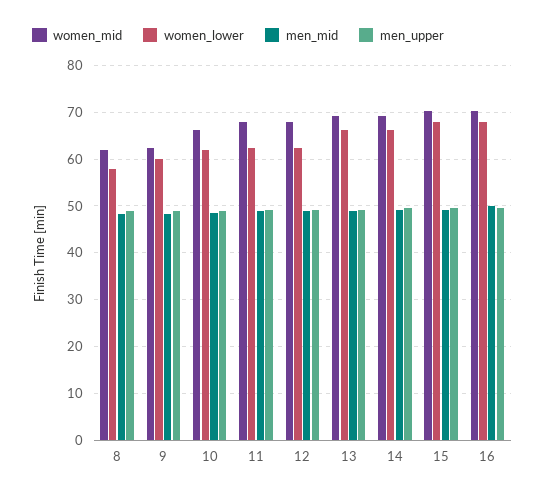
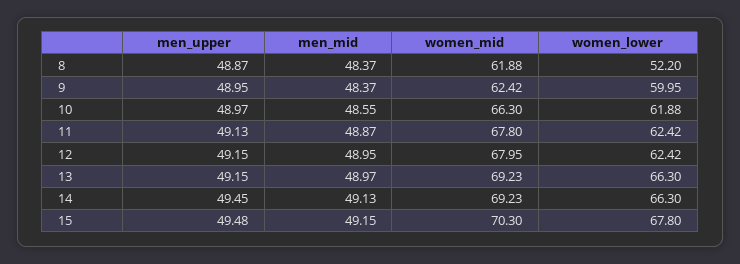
  {
    "women_mid": {
      "8": 61.88,
      "9": 62.42,
      "10": 66.3,
      "11": 67.8,
      "12": 67.95,
      "13": 69.23,
      "14": 69.23,
-     "15": 70.3,
+     "15": 70.3
-     "16": 70
    },
    "women_lower": {
-     "8": 58,
+     "8": 52.2,
      "9": 59.95,
      "10": 61.88,
      "11": 62.42,
      "12": 62.42,
      "13": 66.3,
      "14": 66.3,
-     "15": 67.8,
+     "15": 67.8
-     "16": 68
    },
    "men_mid": {
      "8": 48.37,
      "9": 48.37,
      "10": 48.55,
      "11": 48.87,
      "12": 48.95,
      "13": 48.97,
      "14": 49.13,
-     "15": 49.15,
+     "15": 49.15
-     "16": 50
    },
    "men_upper": {
      "8": 48.87,
      "9": 48.95,
      "10": 48.97,
      "11": 49.13,
      "12": 49.15,
      "13": 49.15,
      "14": 49.45,
-     "15": 49.48,
+     "15": 49.48
-     "16": 50
    }
  }

